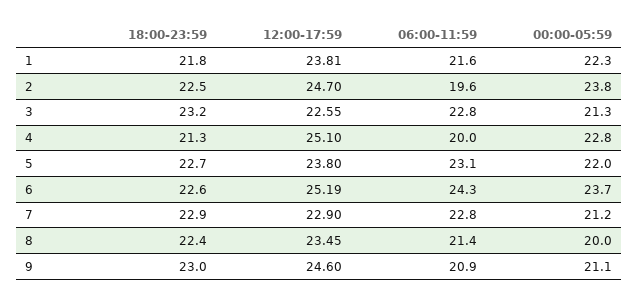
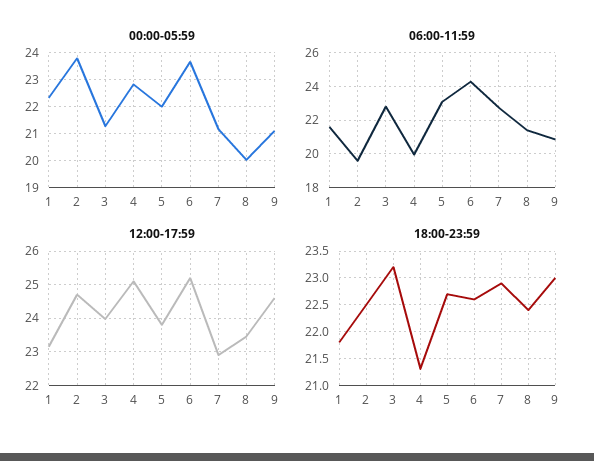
  {
    "18:00-23:59": {
      "1": 21.8,
      "2": 22.5,
      "3": 23.2,
      "4": 21.3,
      "5": 22.7,
      "6": 22.6,
      "7": 22.9,
      "8": 22.4,
      "9": 23
    },
    "12:00-17:59": {
-     "1": 23.81,
+     "1": 23.2,
      "2": 24.7,
-     "3": 22.55,
+     "3": 24,
      "4": 25.1,
      "5": 23.8,
      "6": 25.19,
      "7": 22.9,
      "8": 23.45,
      "9": 24.6
    },
    "06:00-11:59": {
      "1": 21.6,
      "2": 19.6,
      "3": 22.8,
      "4": 20,
      "5": 23.1,
      "6": 24.3,
      "7": 22.8,
      "8": 21.4,
      "9": 20.9
    },
    "00:00-05:59": {
      "1": 22.3,
      "2": 23.8,
      "3": 21.3,
      "4": 22.8,
      "5": 22,
      "6": 23.7,
      "7": 21.2,
      "8": 20,
      "9": 21.1
    }
  }

